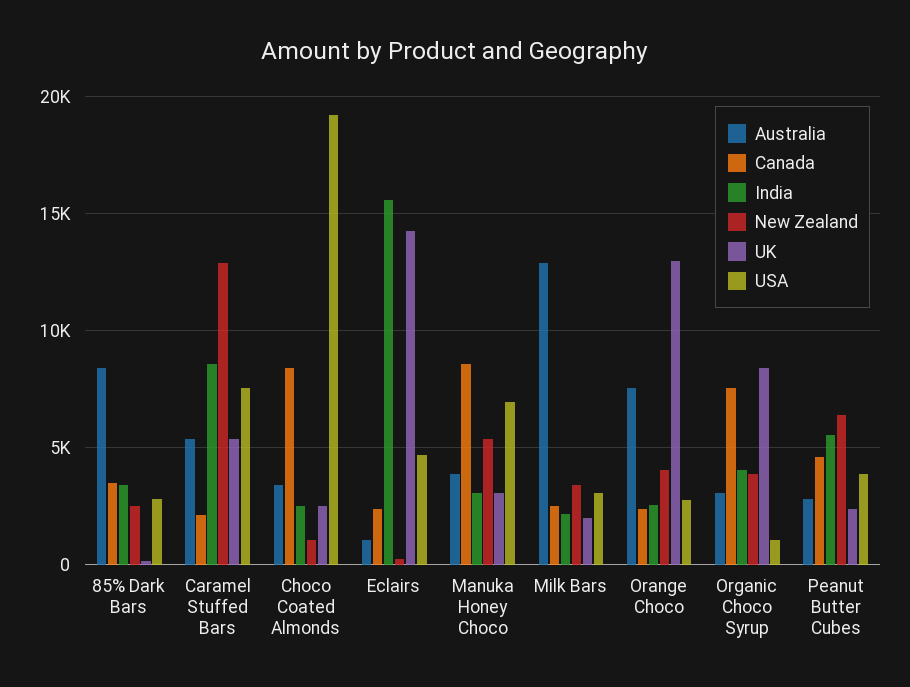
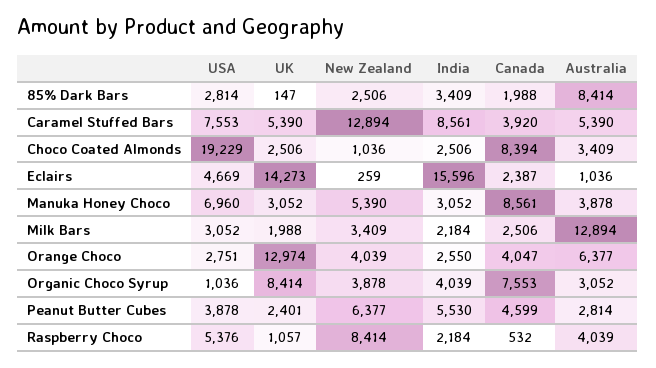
  {
    "Australia": {
      "85% Dark Bars": 8414,
      "Caramel Stuffed Bars": 5390,
      "Choco Coated Almonds": 3409,
      "Eclairs": 1036,
      "Manuka Honey Choco": 3878,
      "Milk Bars": 12894,
-     "Orange Choco": 7500,
+     "Orange Choco": 6377,
      "Organic Choco Syrup": 3052,
-     "Peanut Butter Cubes": 2814
+     "Peanut Butter Cubes": 2814,
+     "Raspberry Choco": 4039
    },
    "Canada": {
-     "85% Dark Bars": 3500,
+     "85% Dark Bars": 1988,
-     "Caramel Stuffed Bars": 2000,
+     "Caramel Stuffed Bars": 3920,
      "Choco Coated Almonds": 8394,
      "Eclairs": 2387,
      "Manuka Honey Choco": 8561,
      "Milk Bars": 2506,
-     "Orange Choco": 2500,
+     "Orange Choco": 4047,
      "Organic Choco Syrup": 7553,
-     "Peanut Butter Cubes": 4599
+     "Peanut Butter Cubes": 4599,
+     "Raspberry Choco": 532
    },
    "India": {
      "85% Dark Bars": 3409,
      "Caramel Stuffed Bars": 8561,
      "Choco Coated Almonds": 2506,
      "Eclairs": 15596,
      "Manuka Honey Choco": 3052,
      "Milk Bars": 2184,
      "Orange Choco": 2550,
      "Organic Choco Syrup": 4039,
-     "Peanut Butter Cubes": 5530
+     "Peanut Butter Cubes": 5530,
+     "Raspberry Choco": 2184
    },
    "New Zealand": {
      "85% Dark Bars": 2506,
      "Caramel Stuffed Bars": 12894,
      "Choco Coated Almonds": 1036,
      "Eclairs": 259,
      "Manuka Honey Choco": 5390,
      "Milk Bars": 3409,
      "Orange Choco": 4039,
      "Organic Choco Syrup": 3878,
-     "Peanut Butter Cubes": 6377
+     "Peanut Butter Cubes": 6377,
+     "Raspberry Choco": 8414
    },
    "UK": {
      "85% Dark Bars": 147,
      "Caramel Stuffed Bars": 5390,
      "Choco Coated Almonds": 2506,
      "Eclairs": 14273,
      "Manuka Honey Choco": 3052,
      "Milk Bars": 1988,
      "Orange Choco": 12974,
      "Organic Choco Syrup": 8414,
-     "Peanut Butter Cubes": 2401
+     "Peanut Butter Cubes": 2401,
+     "Raspberry Choco": 1057
    },
    "USA": {
      "85% Dark Bars": 2814,
      "Caramel Stuffed Bars": 7553,
      "Choco Coated Almonds": 19229,
      "Eclairs": 4669,
      "Manuka Honey Choco": 6960,
      "Milk Bars": 3052,
      "Orange Choco": 2751,
      "Organic Choco Syrup": 1036,
-     "Peanut Butter Cubes": 3878
+     "Peanut Butter Cubes": 3878,
+     "Raspberry Choco": 5376
    }
  }

